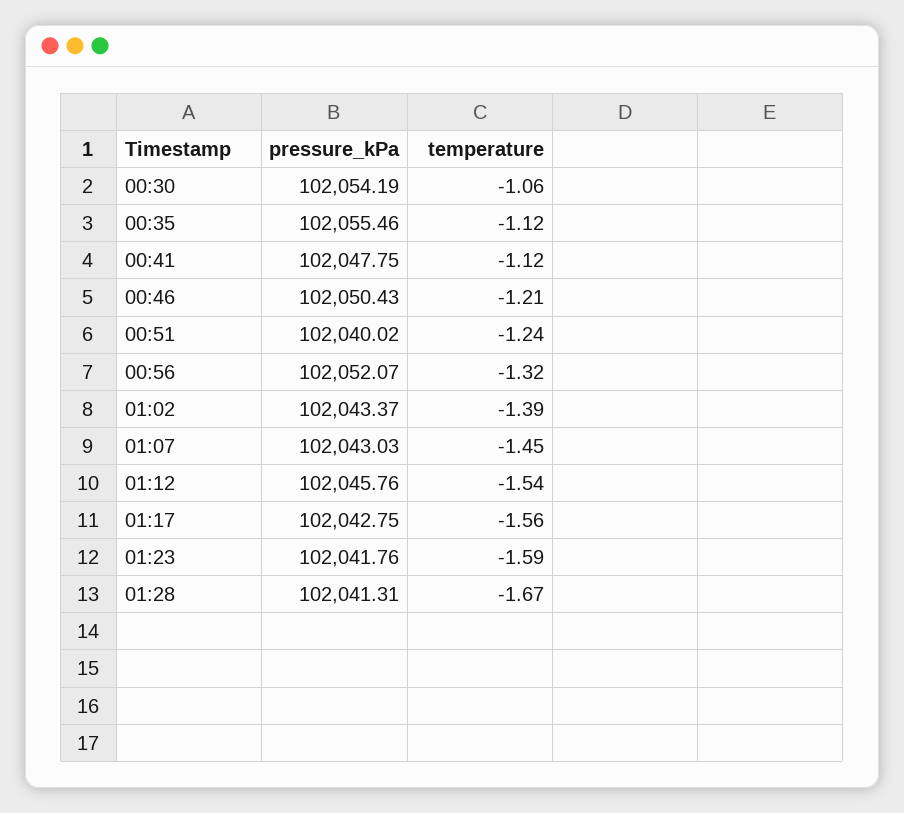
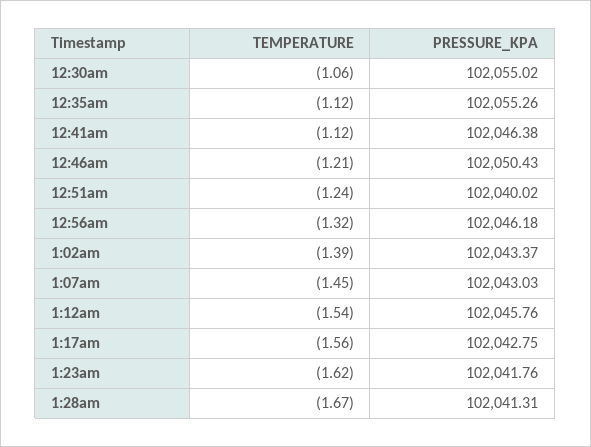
  {
    "pressure_kPa": {
-     "00:30": 102054.19,
+     "00:30": 102055.02,
-     "00:35": 102055.46,
+     "00:35": 102055.26,
-     "00:41": 102047.75,
+     "00:41": 102046.38,
      "00:46": 102050.43,
      "00:51": 102040.02,
-     "00:56": 102052.07,
+     "00:56": 102046.18,
      "01:02": 102043.37,
      "01:07": 102043.03,
      "01:12": 102045.76,
      "01:17": 102042.75,
      "01:23": 102041.76,
      "01:28": 102041.31
    },
    "temperature": {
      "00:30": -1.06,
      "00:35": -1.12,
      "00:41": -1.12,
      "00:46": -1.21,
      "00:51": -1.24,
      "00:56": -1.32,
      "01:02": -1.39,
      "01:07": -1.45,
      "01:12": -1.54,
      "01:17": -1.56,
-     "01:23": -1.59,
+     "01:23": -1.62,
      "01:28": -1.67
    }
  }

